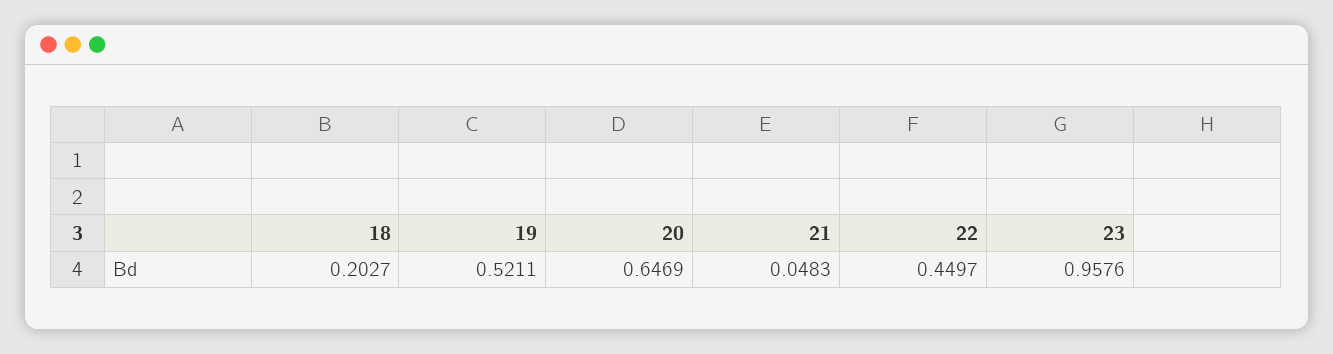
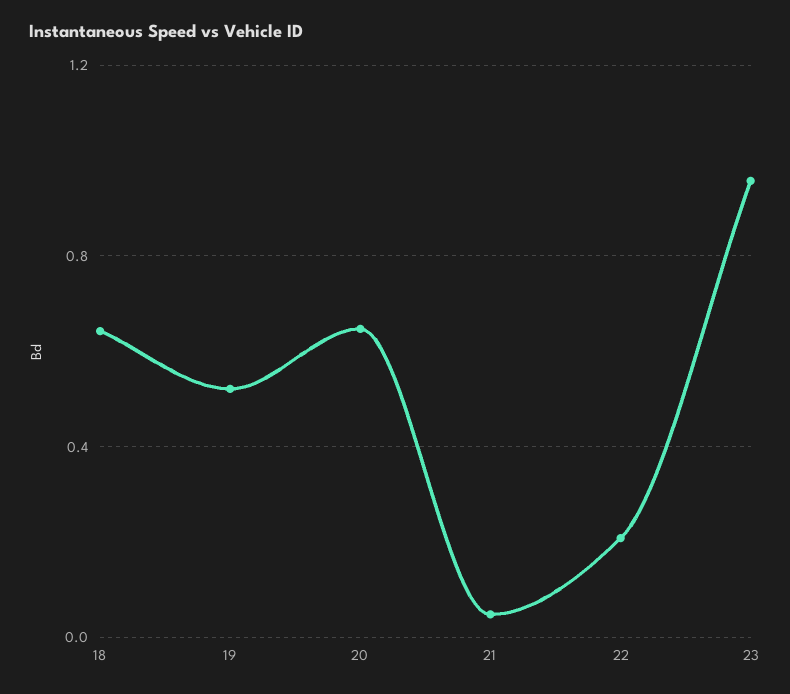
  {
-   "18": 0.2027,
+   "18": 0.65,
    "19": 0.5211,
    "20": 0.6469,
    "21": 0.0483,
-   "22": 0.4497,
+   "22": 0.2,
    "23": 0.9576
  }

